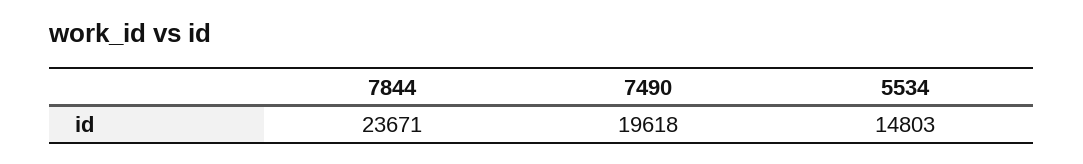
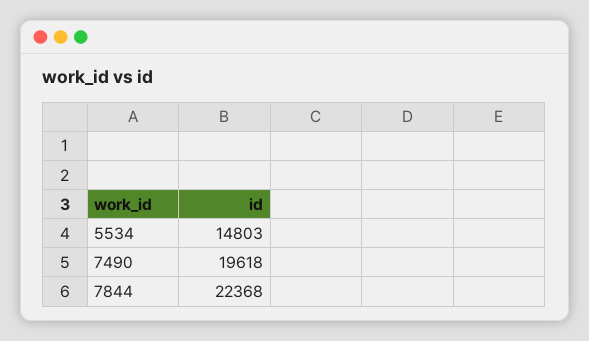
  {
-   "7844": 23671,
+   "7844": 22368,
    "7490": 19618,
    "5534": 14803
  }

